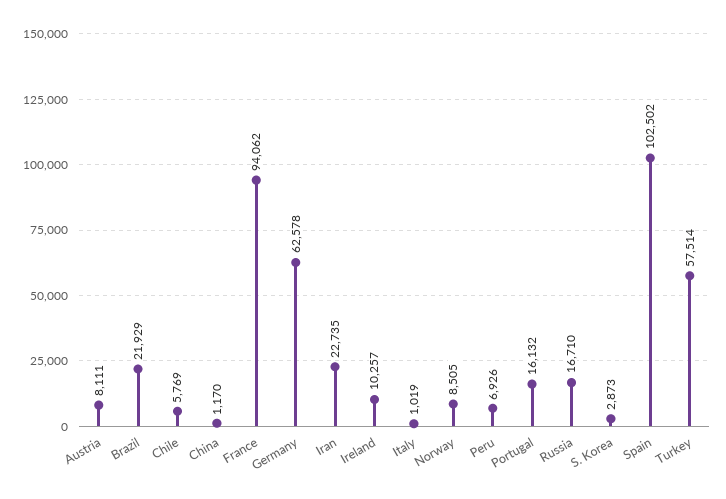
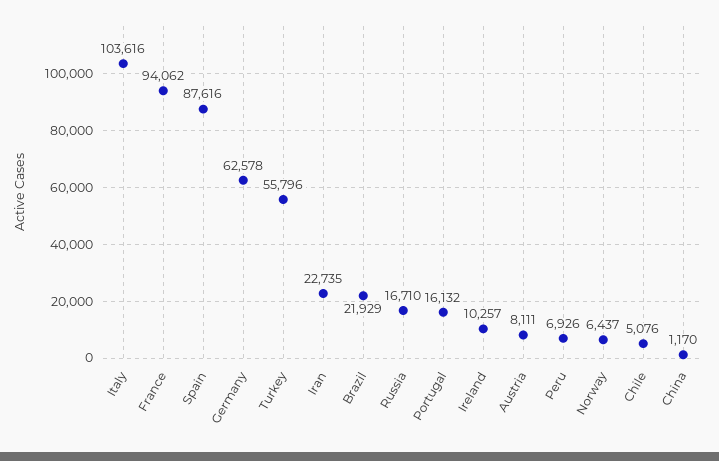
  {
    "Austria": 8111,
    "Brazil": 21929,
-   "Chile": 5769,
+   "Chile": 5076,
    "China": 1170,
    "France": 94062,
    "Germany": 62578,
    "Iran": 22735,
    "Ireland": 10257,
-   "Italy": 1019,
+   "Italy": 103616,
-   "Norway": 8505,
+   "Norway": 6437,
    "Peru": 6926,
    "Portugal": 16132,
    "Russia": 16710,
-   "S. Korea": 2873,
-   "Spain": 102502,
+   "Spain": 87616,
-   "Turkey": 57514
+   "Turkey": 55796
  }

